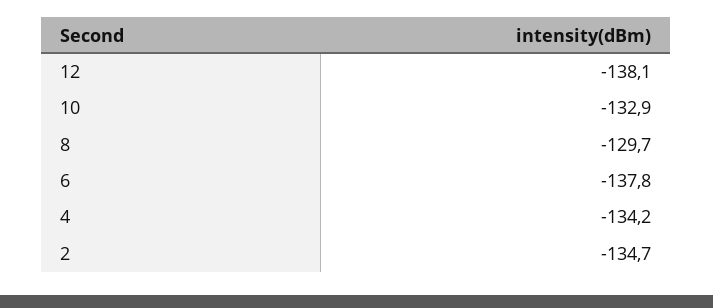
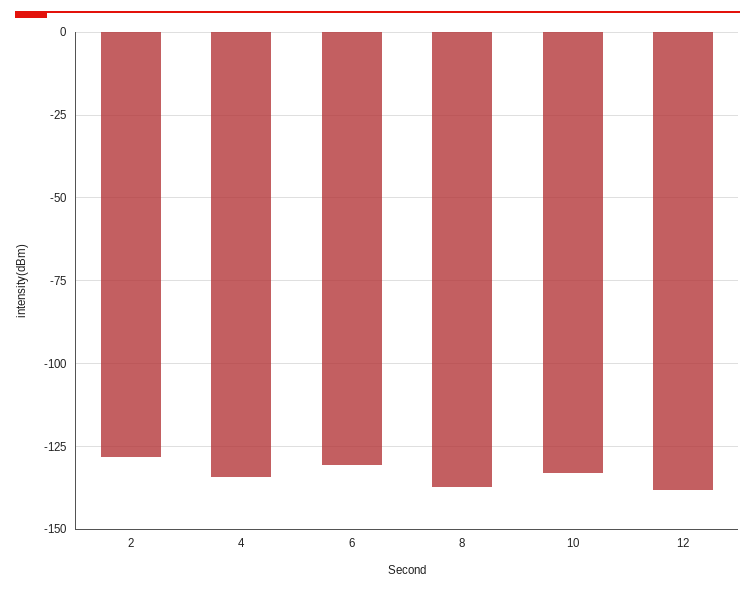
  {
    "12": -138.1,
    "10": -132.9,
-   "8": -129.7,
+   "8": -137.5,
-   "6": -137.8,
+   "6": -130,
    "4": -134.2,
-   "2": -134.7
+   "2": -127.5
  }

